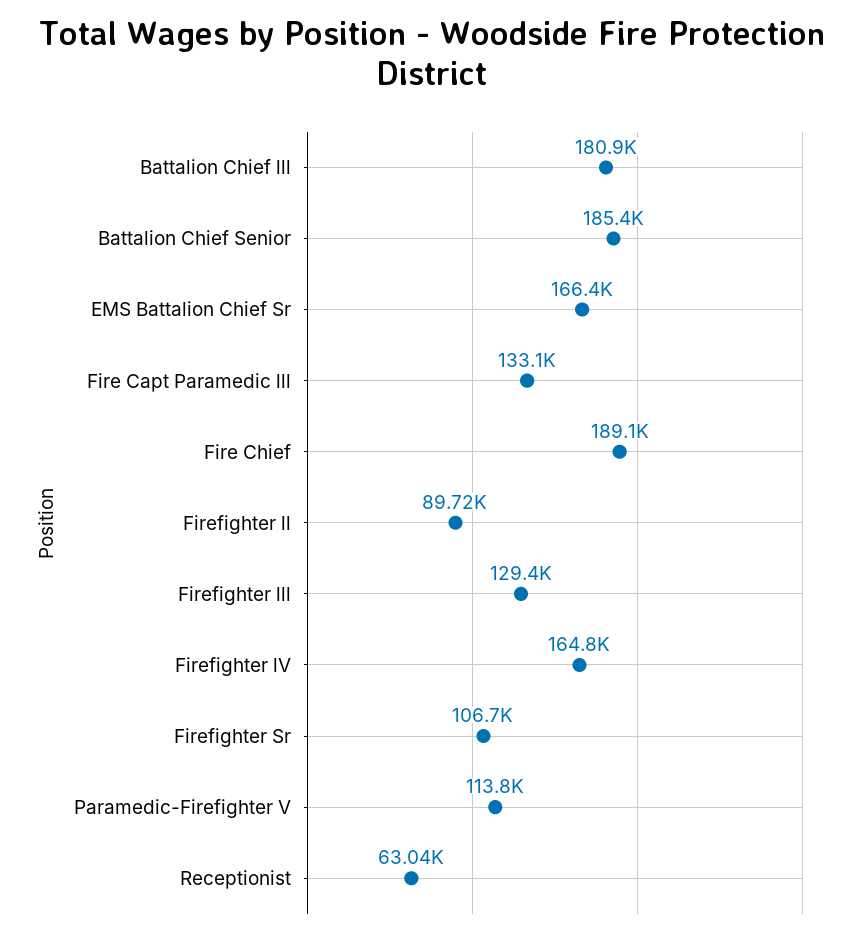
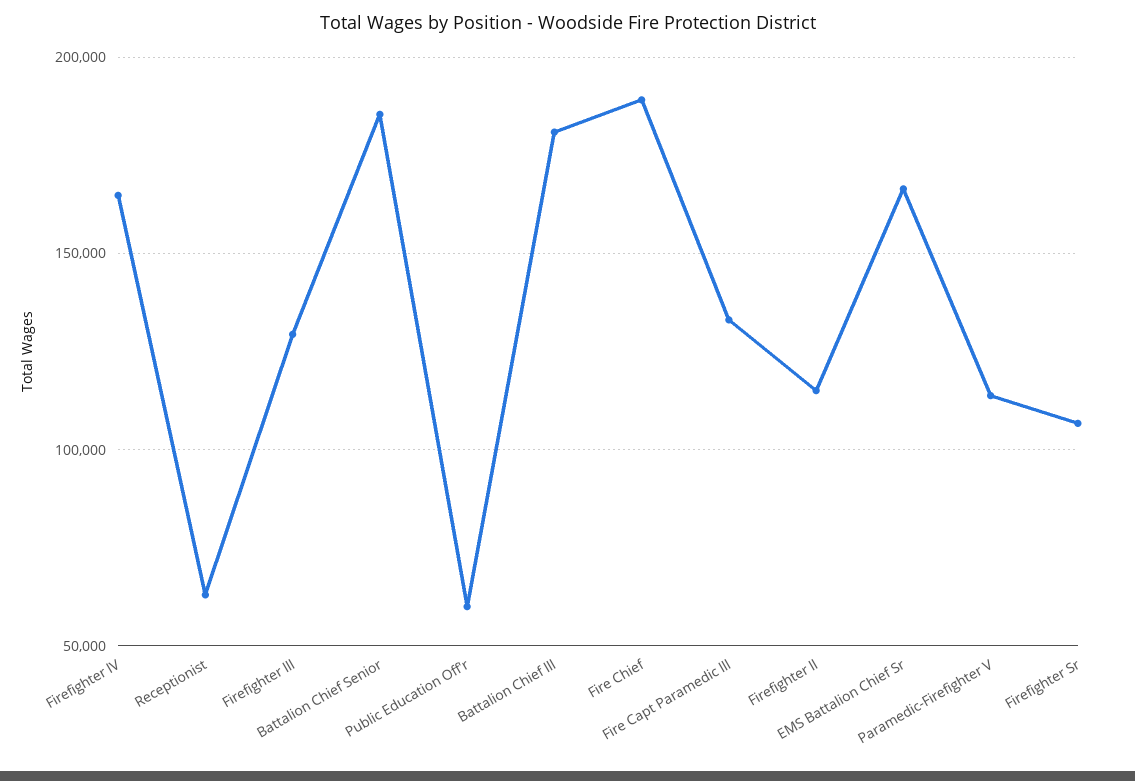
  {
    "Battalion Chief lll": 180900,
    "Battalion Chief Senior": 185400,
    "EMS Battalion Chief Sr": 166400,
    "Fire Capt Paramedic lll": 133100,
    "Fire Chief": 189100,
-   "Firefighter ll": 89720,
+   "Firefighter ll": 115000,
    "Firefighter lll": 129400,
    "Firefighter lV": 164800,
    "Firefighter Sr": 106700,
    "Paramedic-Firefighter V": 113800,
-   "Receptionist": 63040
+   "Receptionist": 63040,
+   "Public Education Off'r": 60000
  }

